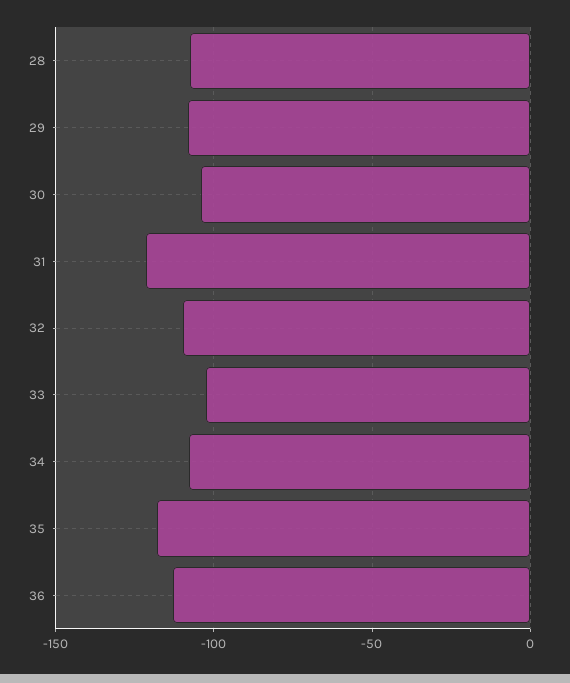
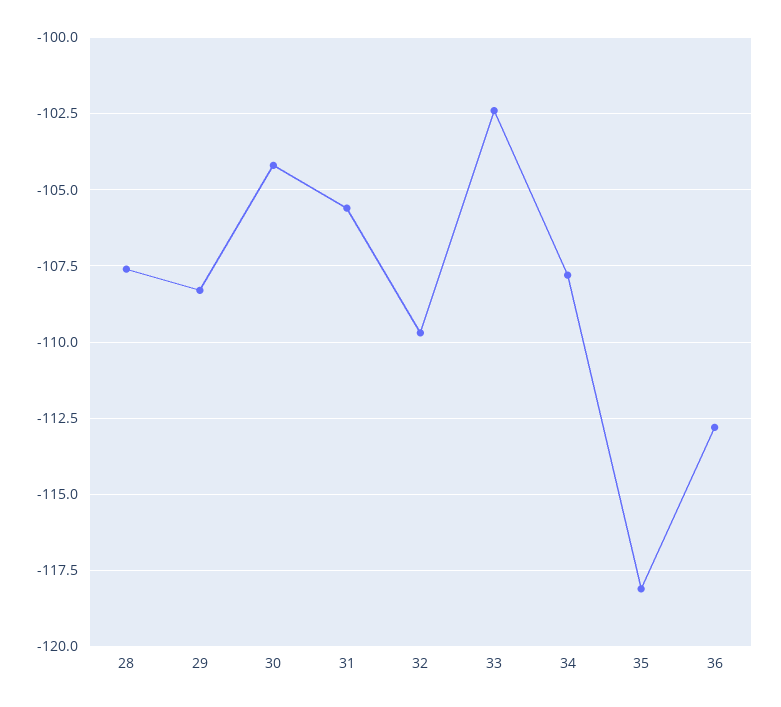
  {
    "28": -107.5,
    "29": -108.5,
    "30": -104,
-   "31": -120,
+   "31": -105.5,
    "32": -109.5,
    "33": -102.5,
    "34": -108,
    "35": -118,
    "36": -113
  }

